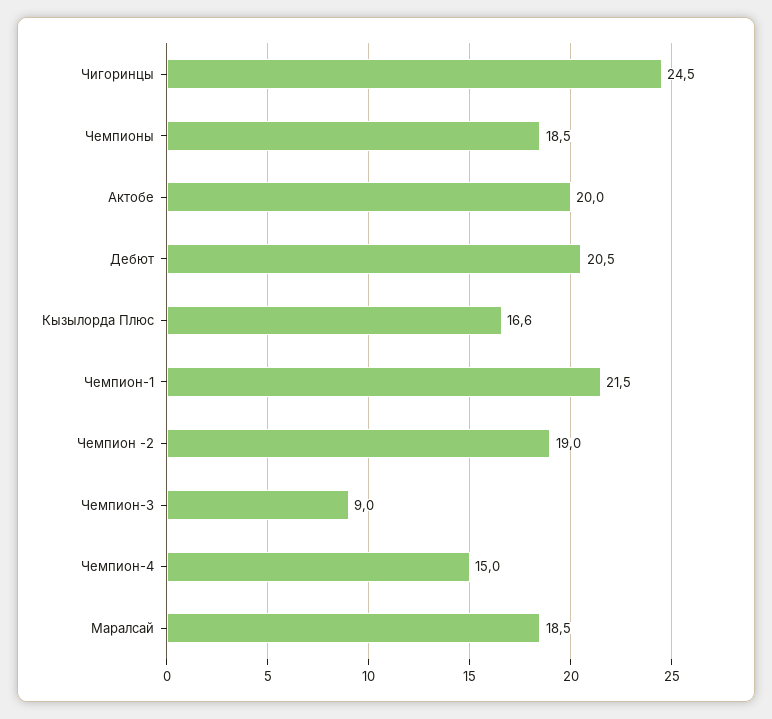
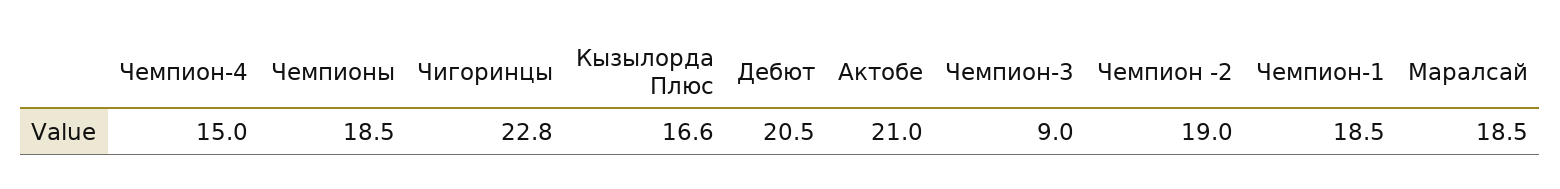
  {
-   "Чигоринцы": 24.5,
+   "Чигоринцы": 22.8,
    "Чемпионы": 18.5,
-   "Актобе": 20,
+   "Актобе": 21,
    "Дебют": 20.5,
    "Кызылорда Плюс": 16.6,
-   "Чемпион-1": 21.5,
+   "Чемпион-1": 18.5,
    "Чемпион -2": 19,
    "Чемпион-3": 9,
    "Чемпион-4": 15,
    "Маралсай": 18.5
  }

